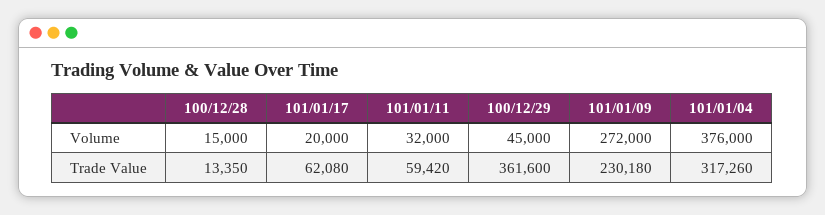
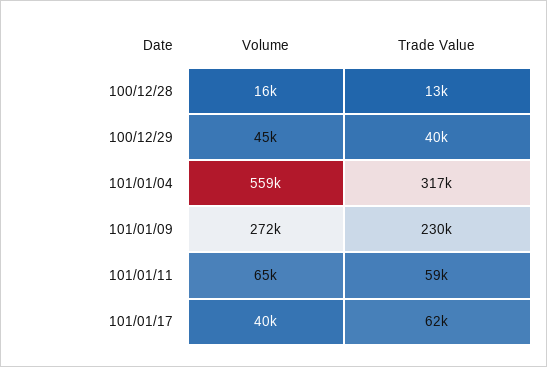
  {
    "100/12/28": {
-     "Volume": 15000,
+     "Volume": 16000,
      "Trade Value": 13350
    },
    "101/01/17": {
-     "Volume": 20000,
+     "Volume": 40000,
      "Trade Value": 62080
    },
    "101/01/11": {
-     "Volume": 32000,
+     "Volume": 65000,
      "Trade Value": 59420
    },
    "100/12/29": {
      "Volume": 45000,
-     "Trade Value": 361600
+     "Trade Value": 40000
    },
    "101/01/09": {
      "Volume": 272000,
      "Trade Value": 230180
    },
    "101/01/04": {
-     "Volume": 376000,
+     "Volume": 559000,
      "Trade Value": 317260
    }
  }

